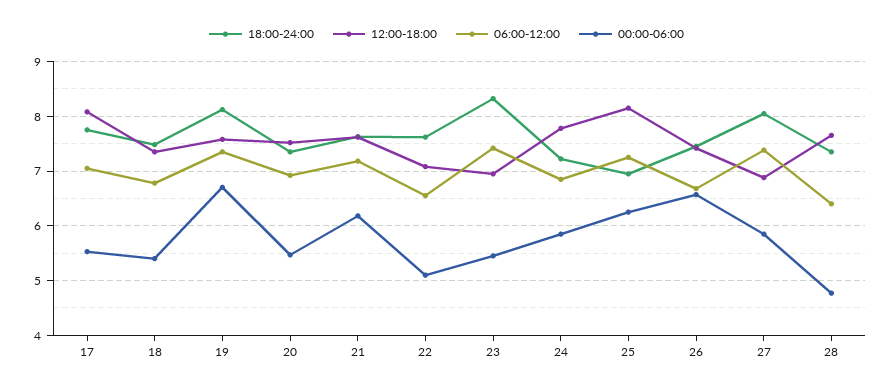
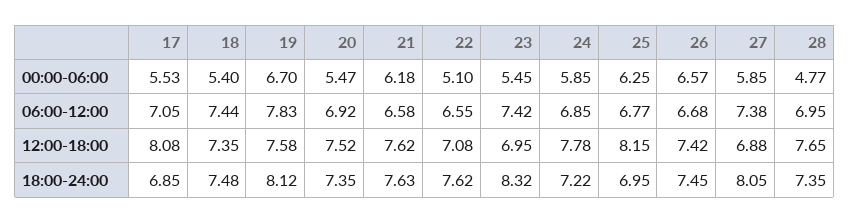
  {
    "18:00-24:00": {
-     "17": 7.8,
+     "17": 6.85,
      "18": 7.48,
      "19": 8.12,
      "20": 7.35,
      "21": 7.63,
      "22": 7.62,
      "23": 8.32,
      "24": 7.22,
      "25": 6.95,
      "26": 7.45,
      "27": 8.05,
      "28": 7.35
    },
    "12:00-18:00": {
      "17": 8.08,
      "18": 7.35,
      "19": 7.58,
      "20": 7.52,
      "21": 7.62,
      "22": 7.08,
      "23": 6.95,
      "24": 7.78,
      "25": 8.15,
      "26": 7.42,
      "27": 6.88,
      "28": 7.65
    },
    "06:00-12:00": {
      "17": 7.05,
-     "18": 6.8,
+     "18": 7.44,
-     "19": 7.4,
+     "19": 7.83,
      "20": 6.92,
-     "21": 7.2,
+     "21": 6.58,
      "22": 6.55,
      "23": 7.42,
      "24": 6.85,
-     "25": 7.2,
+     "25": 6.77,
      "26": 6.68,
      "27": 7.38,
-     "28": 6.4
+     "28": 6.95
    },
    "00:00-06:00": {
      "17": 5.53,
      "18": 5.4,
      "19": 6.7,
      "20": 5.47,
      "21": 6.18,
      "22": 5.1,
      "23": 5.45,
      "24": 5.85,
      "25": 6.25,
      "26": 6.57,
      "27": 5.85,
      "28": 4.77
    }
  }

